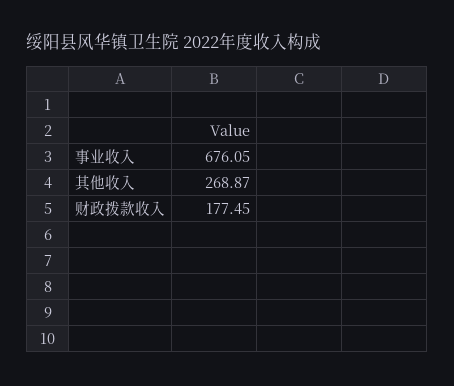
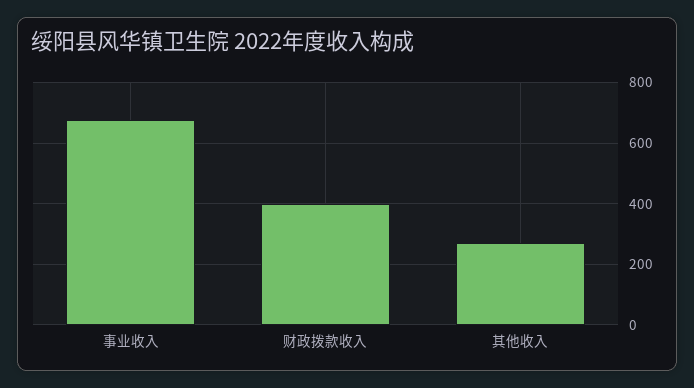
  {
    "事业收入": 676.05,
    "其他收入": 268.87,
-   "财政拨款收入": 177.45
+   "财政拨款收入": 400
  }

